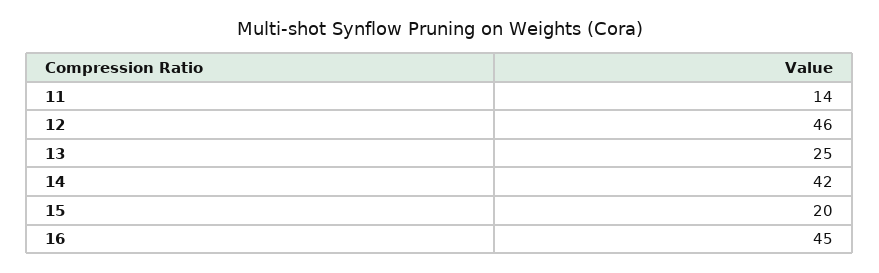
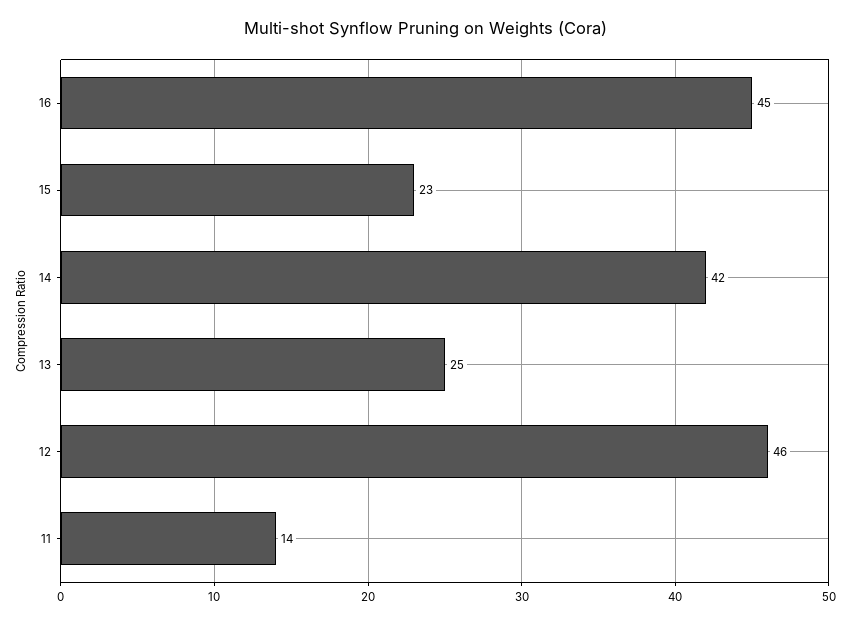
  {
    "11": 14,
    "12": 46,
    "13": 25,
    "14": 42,
-   "15": 20,
+   "15": 23,
    "16": 45
  }

